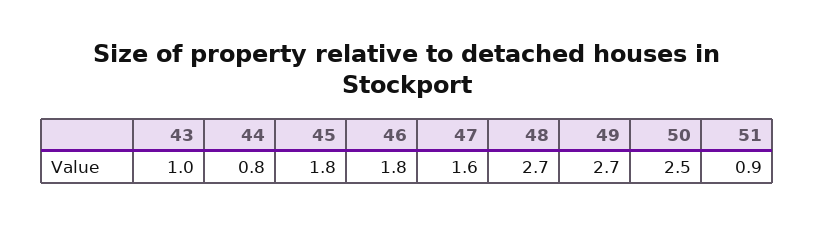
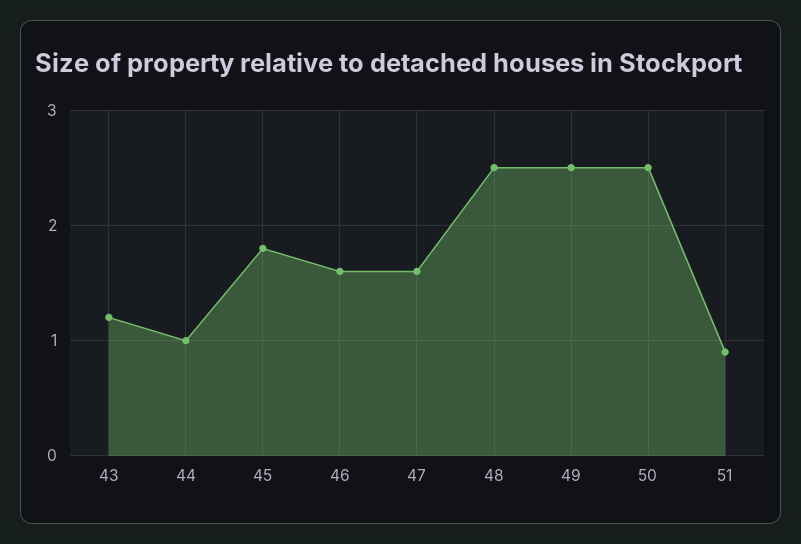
  {
-   "43": 1,
+   "43": 1.2,
-   "44": 0.8,
+   "44": 1,
    "45": 1.8,
-   "46": 1.8,
+   "46": 1.6,
    "47": 1.6,
-   "48": 2.7,
+   "48": 2.5,
-   "49": 2.7,
+   "49": 2.5,
    "50": 2.5,
    "51": 0.9
  }

